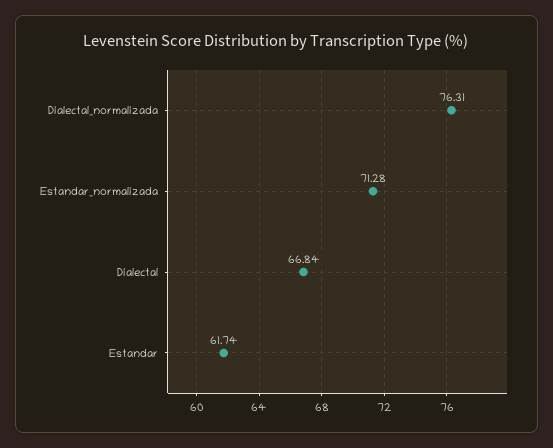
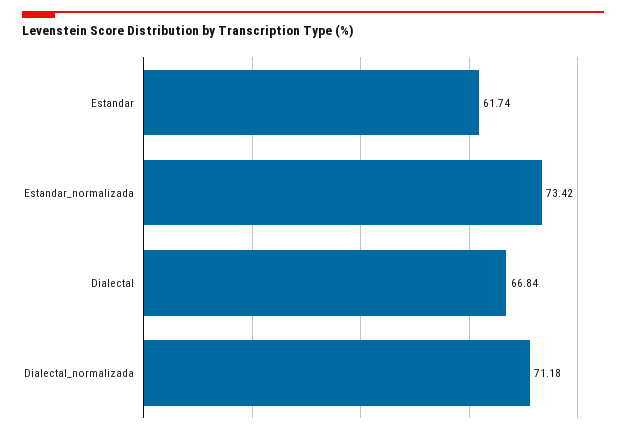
  {
-   "Dialectal_normalizada": 76.31,
+   "Dialectal_normalizada": 71.18,
-   "Estandar_normalizada": 71.28,
+   "Estandar_normalizada": 73.42,
    "Dialectal": 66.84,
    "Estandar": 61.74
  }

